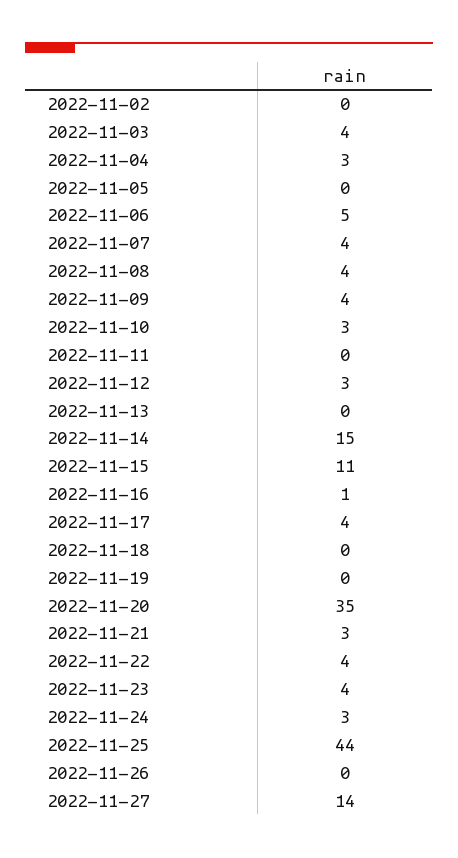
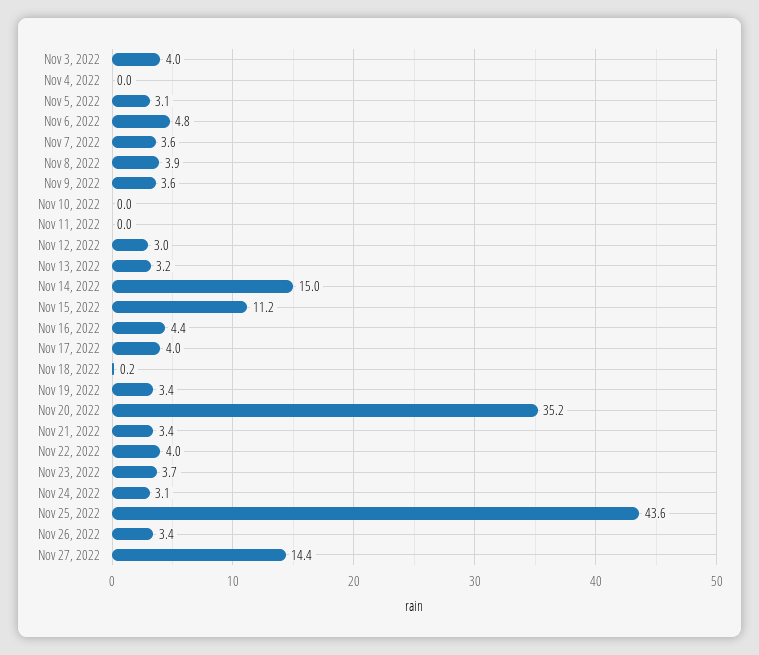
  {
-   "2022-11-02": 0,
    "2022-11-03": 4,
-   "2022-11-04": 3,
+   "2022-11-04": 0,
-   "2022-11-05": 0,
+   "2022-11-05": 3.1,
    "2022-11-06": 4.8,
    "2022-11-07": 3.6,
    "2022-11-08": 3.9,
    "2022-11-09": 3.6,
-   "2022-11-10": 3,
+   "2022-11-10": 0,
    "2022-11-11": 0,
    "2022-11-12": 3,
-   "2022-11-13": 0,
+   "2022-11-13": 3.2,
    "2022-11-14": 15,
    "2022-11-15": 11.2,
-   "2022-11-16": 1,
+   "2022-11-16": 4.4,
    "2022-11-17": 4,
    "2022-11-18": 0.2,
-   "2022-11-19": 0,
+   "2022-11-19": 3.4,
    "2022-11-20": 35.2,
    "2022-11-21": 3.4,
    "2022-11-22": 4,
    "2022-11-23": 3.7,
    "2022-11-24": 3.1,
    "2022-11-25": 43.6,
-   "2022-11-26": 0,
+   "2022-11-26": 3.4,
    "2022-11-27": 14.4
  }

